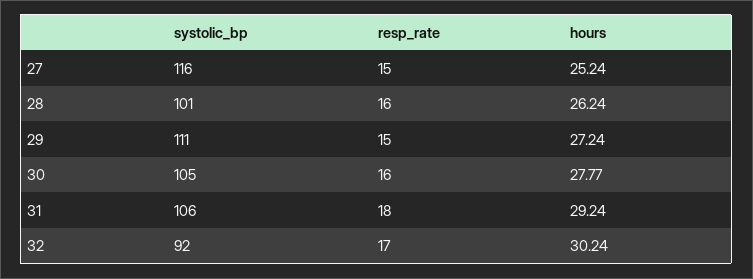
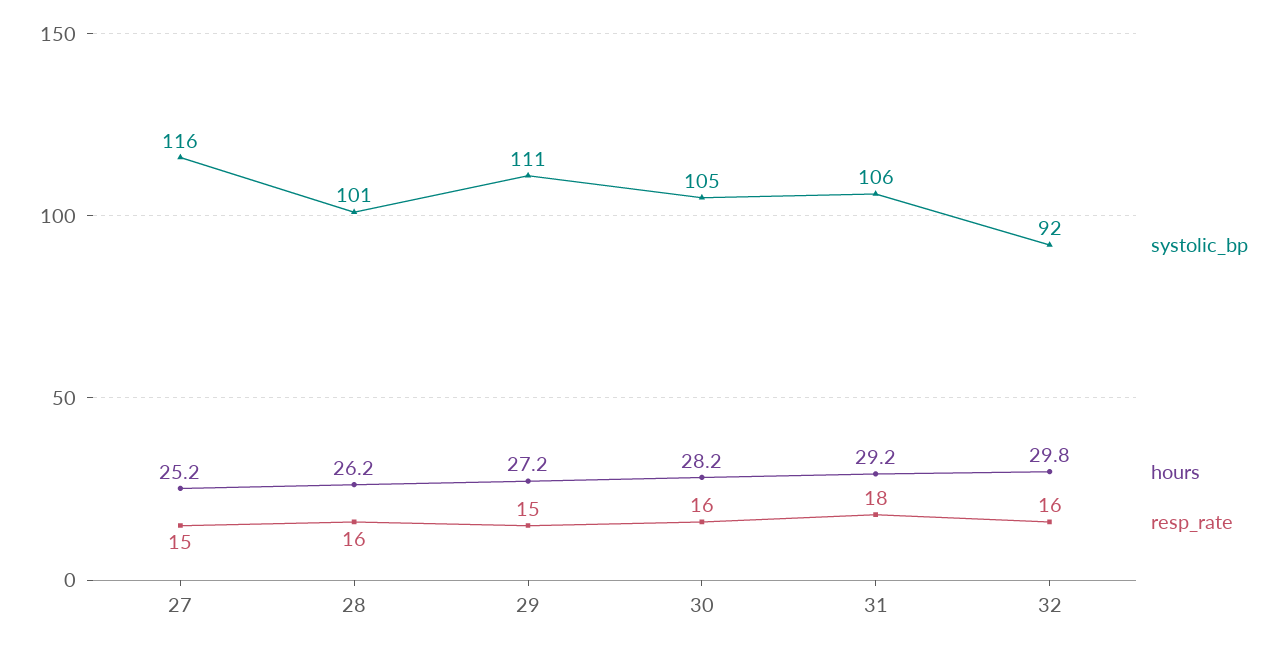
  {
    "systolic_bp": {
      "27": 116,
      "28": 101,
      "29": 111,
      "30": 105,
      "31": 106,
      "32": 92
    },
    "resp_rate": {
      "27": 15,
      "28": 16,
      "29": 15,
      "30": 16,
      "31": 18,
-     "32": 17
+     "32": 16
    },
    "hours": {
      "27": 25.24,
      "28": 26.24,
      "29": 27.24,
-     "30": 27.77,
+     "30": 28.2,
      "31": 29.24,
-     "32": 30.24
+     "32": 29.8
    }
  }

